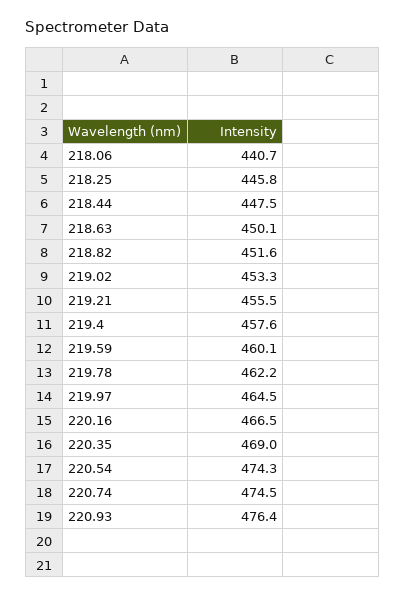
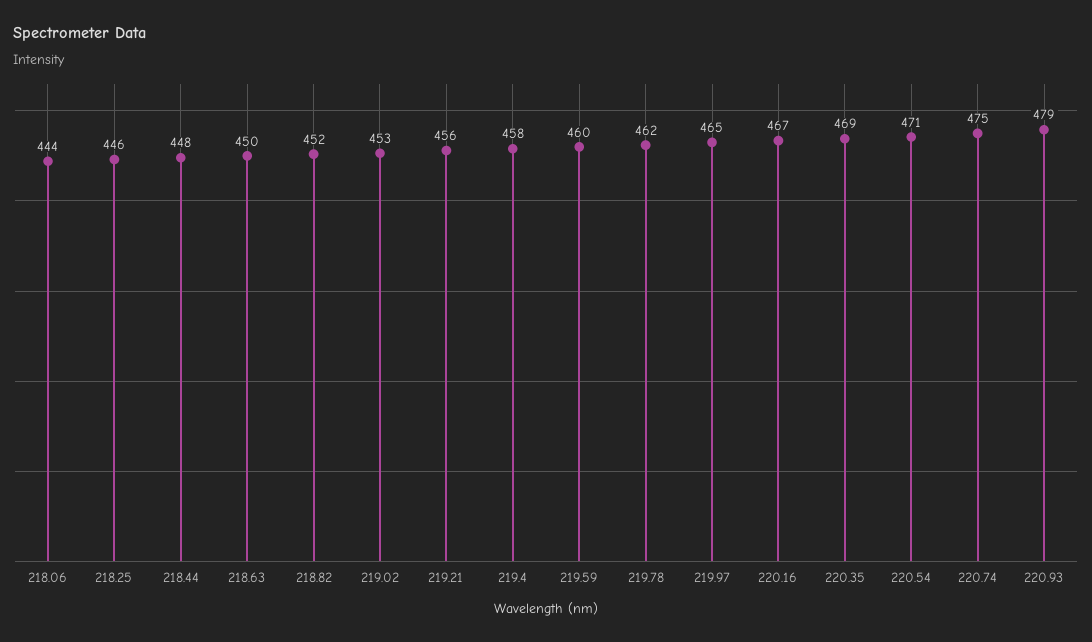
  {
-   "218.06": 440.7,
+   "218.06": 444,
    "218.25": 445.8,
    "218.44": 447.5,
    "218.63": 450.1,
    "218.82": 451.6,
    "219.02": 453.3,
    "219.21": 455.5,
    "219.4": 457.6,
    "219.59": 460.1,
    "219.78": 462.2,
    "219.97": 464.5,
    "220.16": 466.5,
    "220.35": 469,
-   "220.54": 474.3,
+   "220.54": 471,
    "220.74": 474.5,
-   "220.93": 476.4
+   "220.93": 479
  }

